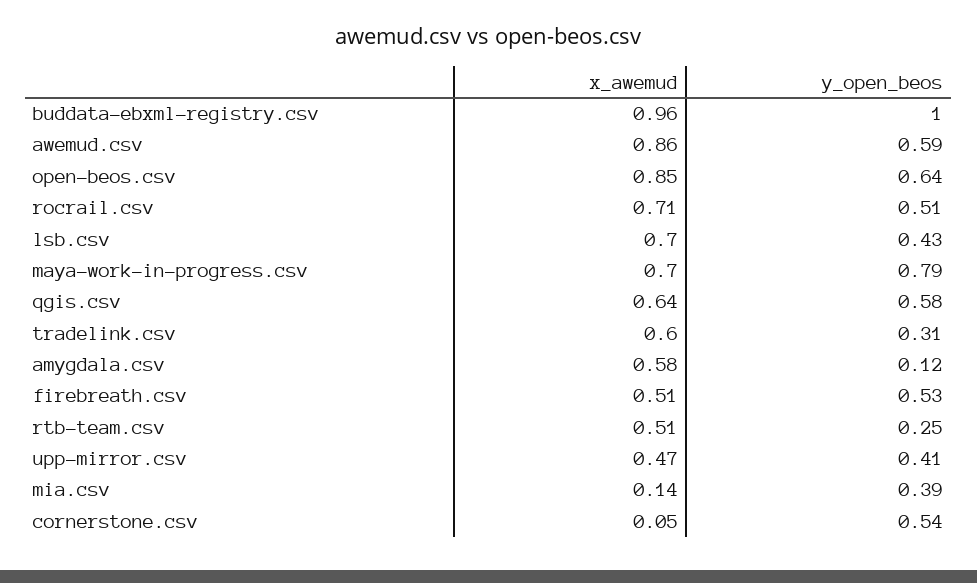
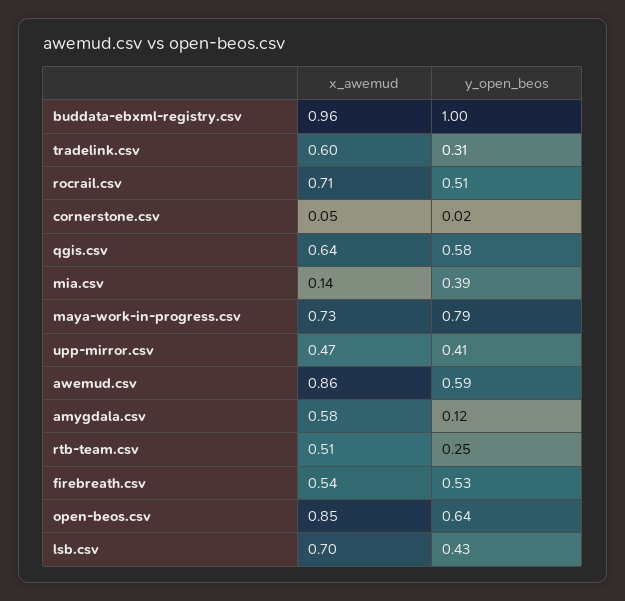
  {
    "x_awemud": {
      "buddata-ebxml-registry.csv": 0.96,
      "awemud.csv": 0.86,
      "open-beos.csv": 0.85,
      "rocrail.csv": 0.71,
      "lsb.csv": 0.7,
-     "maya-work-in-progress.csv": 0.7,
+     "maya-work-in-progress.csv": 0.73,
      "qgis.csv": 0.64,
      "tradelink.csv": 0.6,
      "amygdala.csv": 0.58,
-     "firebreath.csv": 0.51,
+     "firebreath.csv": 0.54,
      "rtb-team.csv": 0.51,
      "upp-mirror.csv": 0.47,
      "mia.csv": 0.14,
      "cornerstone.csv": 0.05
    },
    "y_open_beos": {
      "buddata-ebxml-registry.csv": 1,
      "awemud.csv": 0.59,
      "open-beos.csv": 0.64,
      "rocrail.csv": 0.51,
      "lsb.csv": 0.43,
      "maya-work-in-progress.csv": 0.79,
      "qgis.csv": 0.58,
      "tradelink.csv": 0.31,
      "amygdala.csv": 0.12,
      "firebreath.csv": 0.53,
      "rtb-team.csv": 0.25,
      "upp-mirror.csv": 0.41,
      "mia.csv": 0.39,
-     "cornerstone.csv": 0.54
+     "cornerstone.csv": 0.02
    }
  }

